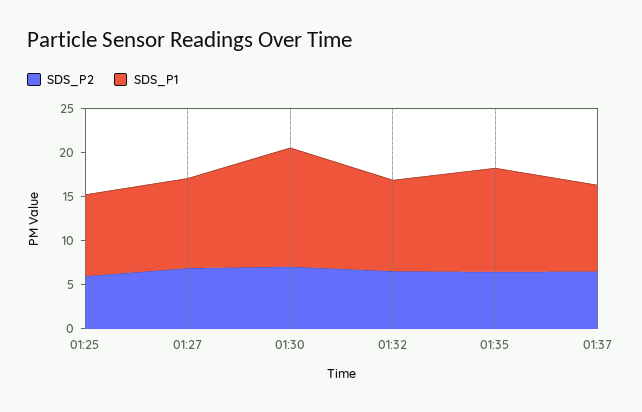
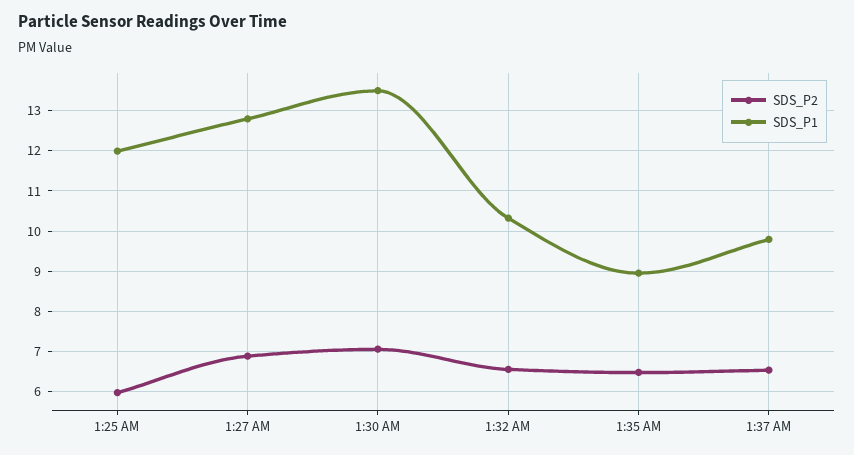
  {
    "SDS_P2": {
      "01:25": 6,
      "01:27": 6.8,
      "01:30": 7,
      "01:32": 6.6,
      "01:35": 6.4,
      "01:37": 6.6
    },
    "SDS_P1": {
-     "01:25": 9,
+     "01:25": 12,
-     "01:27": 10,
+     "01:27": 12.8,
      "01:30": 13.6,
      "01:32": 10.4,
-     "01:35": 12,
+     "01:35": 9,
      "01:37": 9.8
    }
  }

